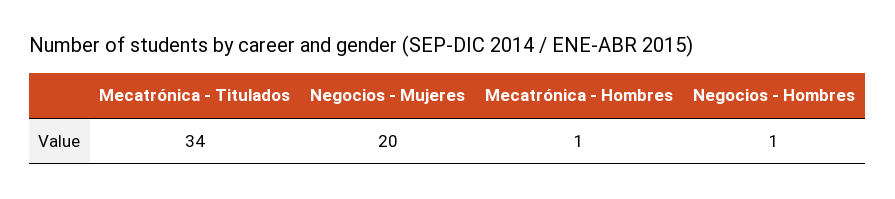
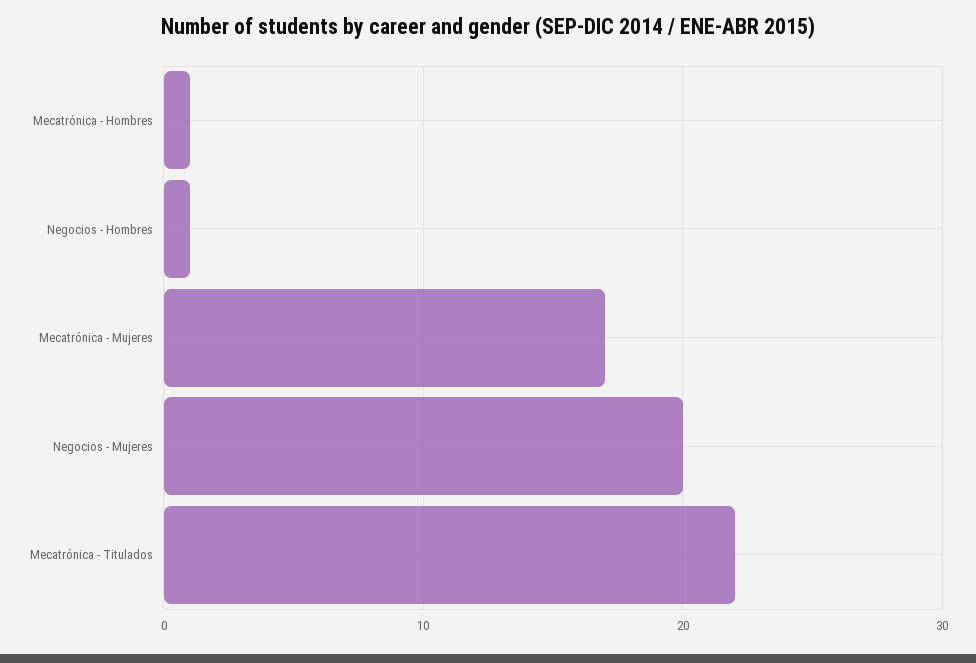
  {
-   "Mecatrónica - Titulados": 34,
+   "Mecatrónica - Titulados": 22,
    "Negocios - Mujeres": 20,
    "Mecatrónica - Hombres": 1,
-   "Negocios - Hombres": 1
+   "Negocios - Hombres": 1,
+   "Mecatrónica - Mujeres": 17
  }

